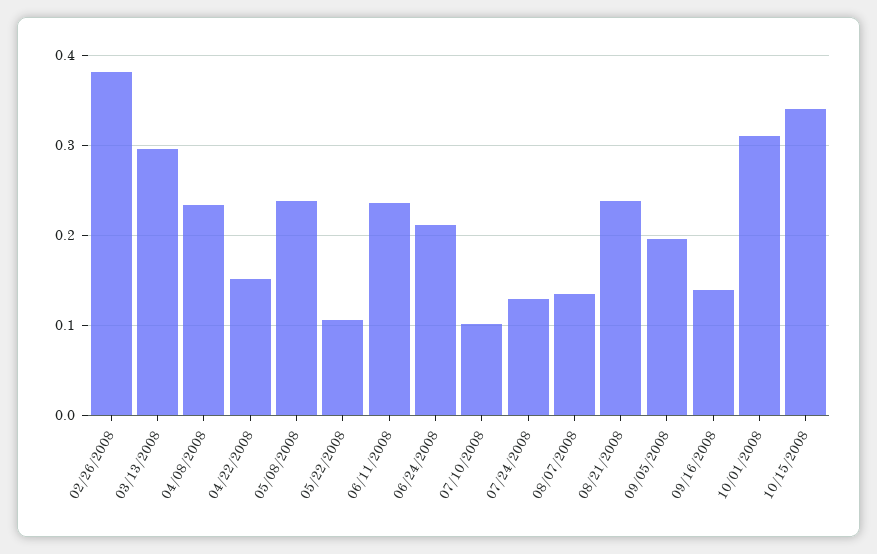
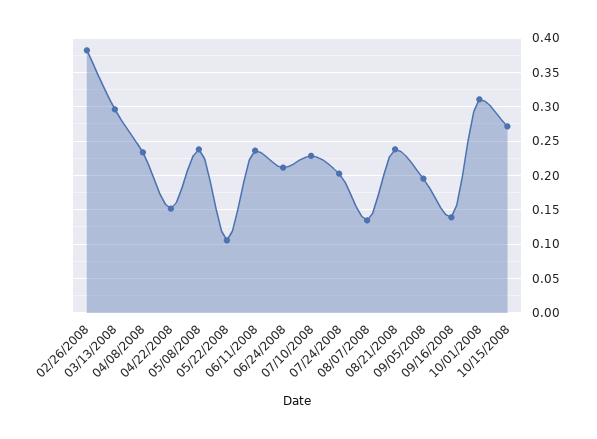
  {
    "02/26/2008": 0.38,
    "03/13/2008": 0.3,
    "04/08/2008": 0.23,
    "04/22/2008": 0.15,
    "05/08/2008": 0.24,
    "05/22/2008": 0.11,
    "06/11/2008": 0.24,
    "06/24/2008": 0.21,
-   "07/10/2008": 0.1,
+   "07/10/2008": 0.23,
-   "07/24/2008": 0.13,
+   "07/24/2008": 0.2,
    "08/07/2008": 0.13,
    "08/21/2008": 0.24,
    "09/05/2008": 0.2,
    "09/16/2008": 0.14,
    "10/01/2008": 0.31,
-   "10/15/2008": 0.34
+   "10/15/2008": 0.27
  }

